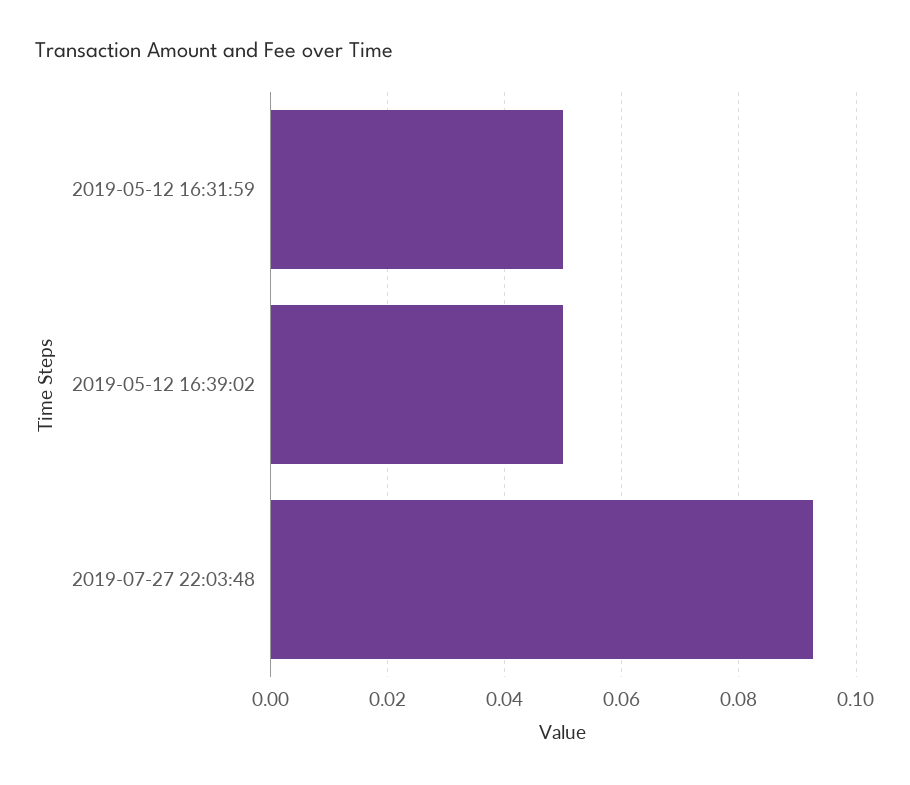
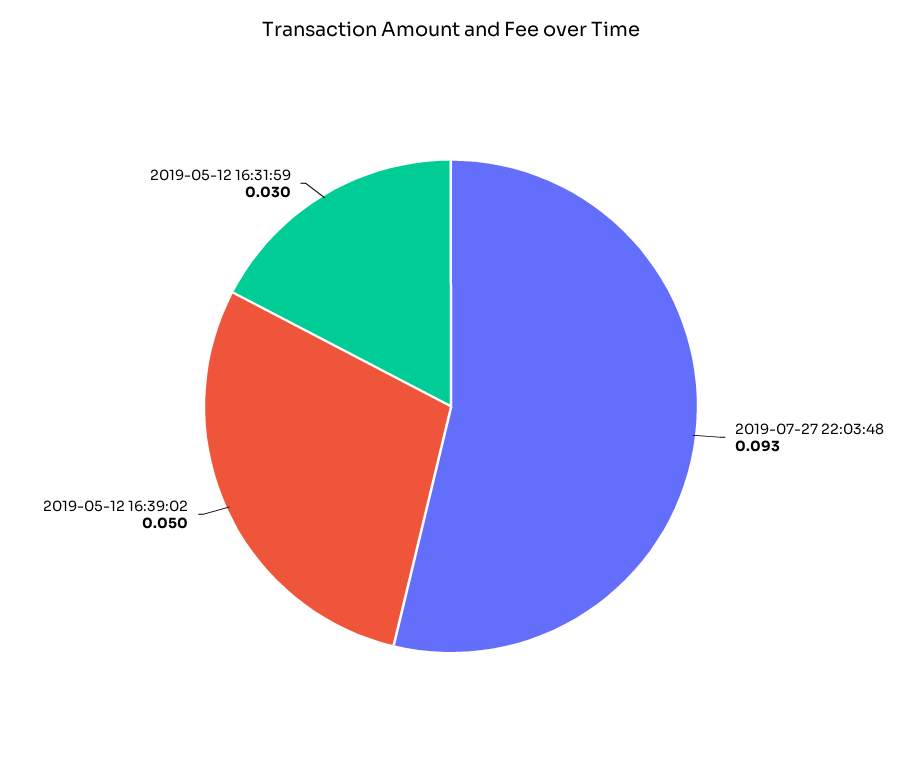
  {
-   "2019-05-12 16:31:59": 0.05,
+   "2019-05-12 16:31:59": 0.03,
    "2019-05-12 16:39:02": 0.05,
    "2019-07-27 22:03:48": 0.093
  }

